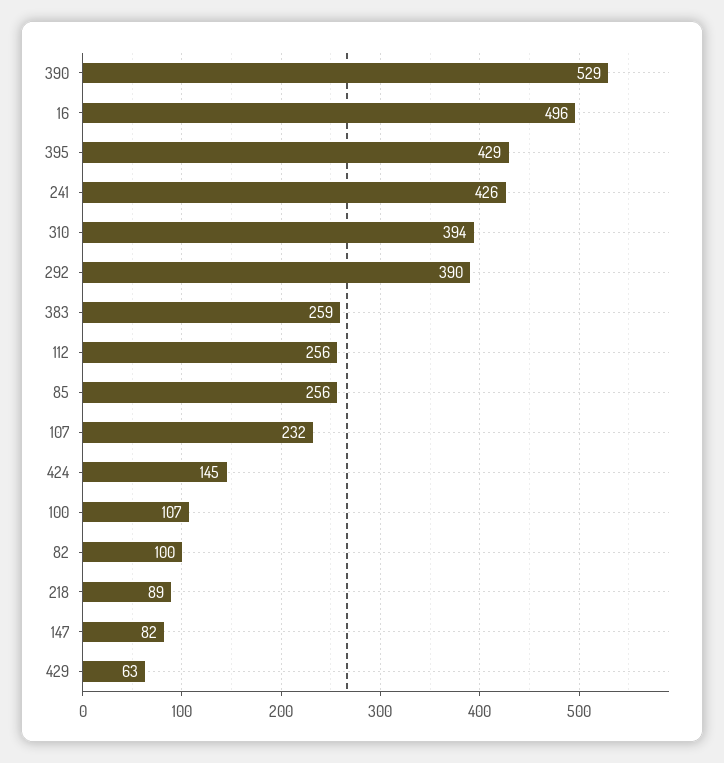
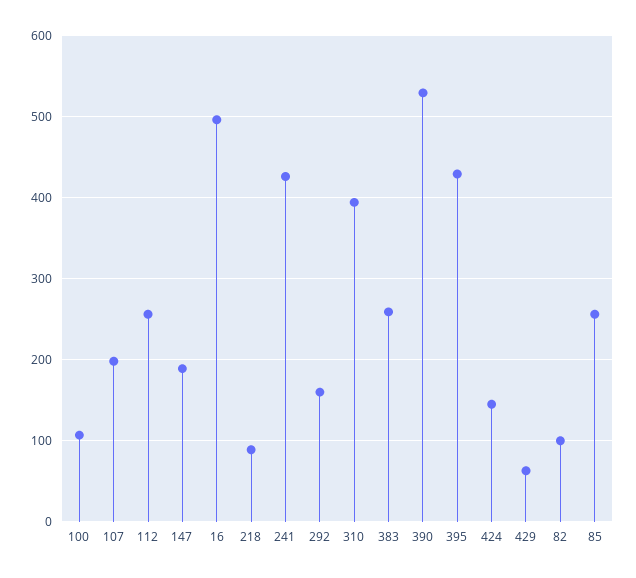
  {
    "390": 529,
    "16": 496,
    "395": 429,
    "241": 426,
    "310": 394,
-   "292": 390,
+   "292": 160,
    "383": 259,
    "112": 256,
    "85": 256,
-   "107": 232,
+   "107": 200,
    "424": 145,
    "100": 107,
    "82": 100,
    "218": 89,
-   "147": 82,
+   "147": 190,
    "429": 63
  }

